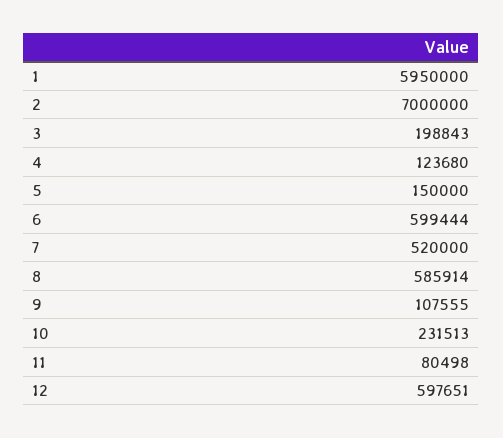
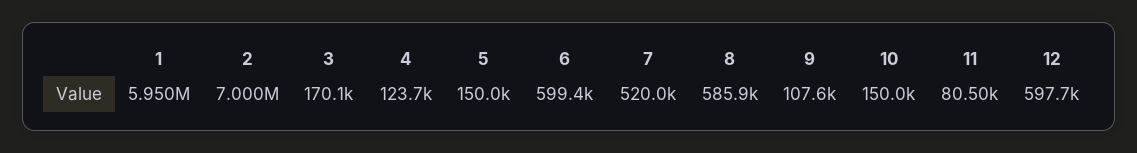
  {
    "1": 5950000,
    "2": 7000000,
-   "3": 198843,
+   "3": 170100,
    "4": 123680,
    "5": 150000,
    "6": 599444,
    "7": 520000,
    "8": 585914,
    "9": 107555,
-   "10": 231513,
+   "10": 150000,
    "11": 80498,
    "12": 597651
  }

